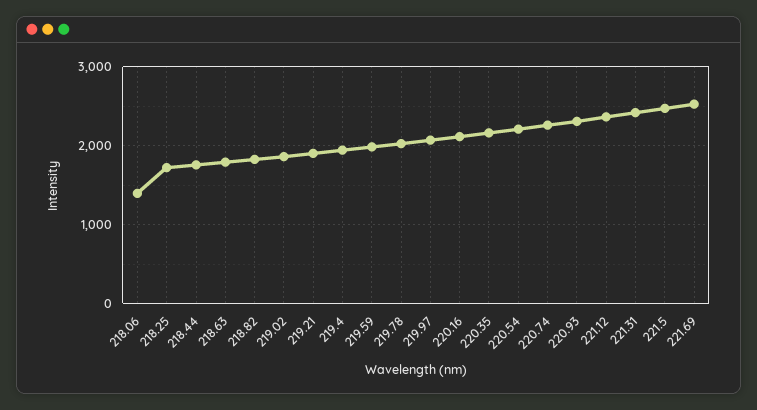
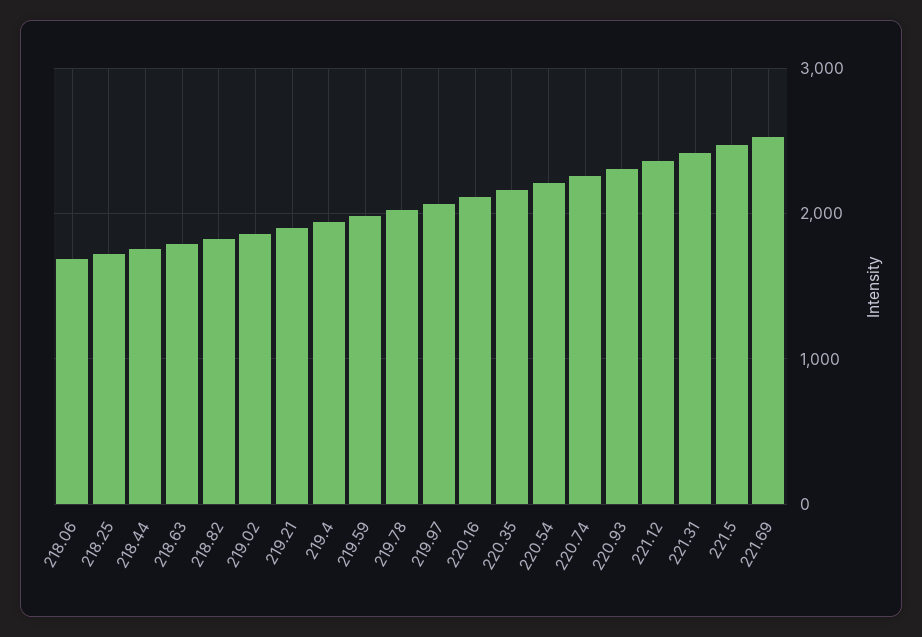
  {
-   "218.06": 1400,
+   "218.06": 1700,
    "218.25": 1700,
    "218.44": 1800,
    "218.63": 1800,
    "218.82": 1800,
    "219.02": 1900,
    "219.21": 1900,
    "219.4": 1900,
    "219.59": 2000,
    "219.78": 2000,
    "219.97": 2100,
    "220.16": 2100,
    "220.35": 2200,
    "220.54": 2200,
    "220.74": 2300,
    "220.93": 2300,
    "221.12": 2400,
    "221.31": 2400,
    "221.5": 2500,
    "221.69": 2500
  }

